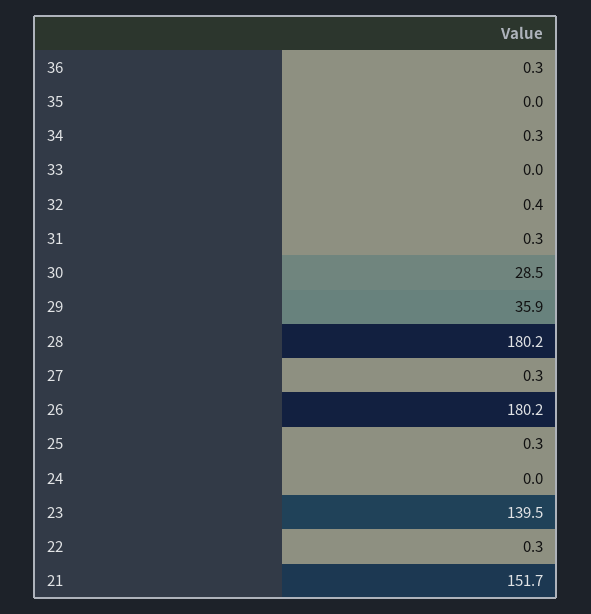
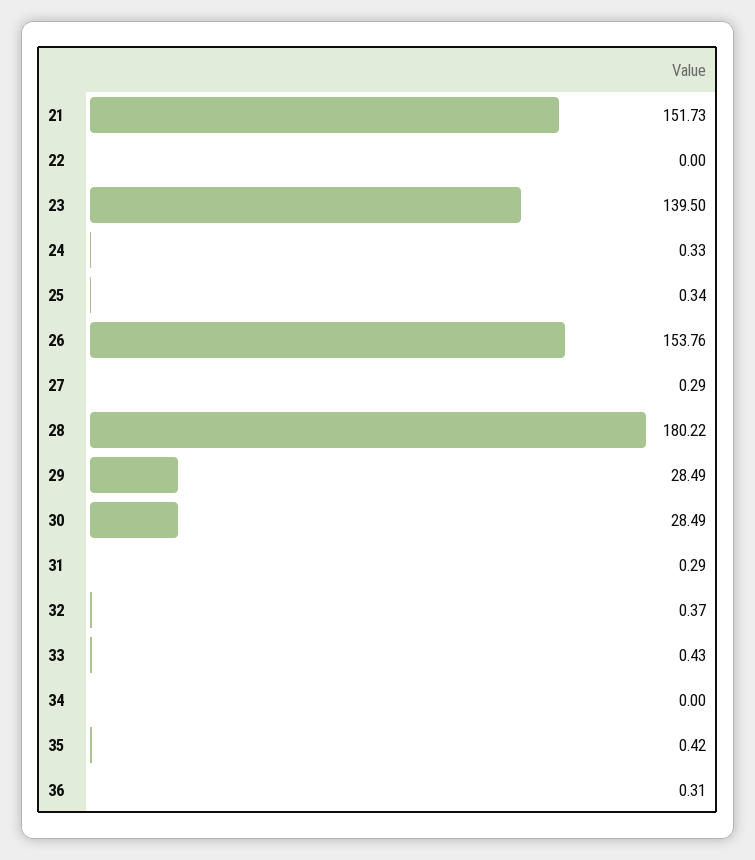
  {
    "36": 0.31,
-   "35": 0,
+   "35": 0.42,
-   "34": 0.3,
+   "34": 0,
-   "33": 0,
+   "33": 0.43,
    "32": 0.37,
    "31": 0.29,
    "30": 28.49,
-   "29": 35.9,
+   "29": 28.49,
    "28": 180.22,
    "27": 0.29,
-   "26": 180.2,
+   "26": 153.76,
    "25": 0.34,
-   "24": 0,
+   "24": 0.33,
    "23": 139.5,
-   "22": 0.3,
+   "22": 0,
    "21": 151.73
  }

